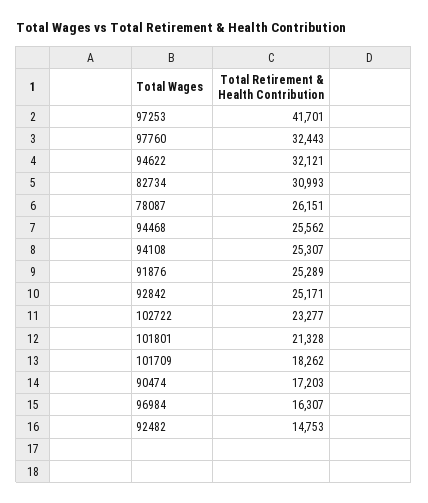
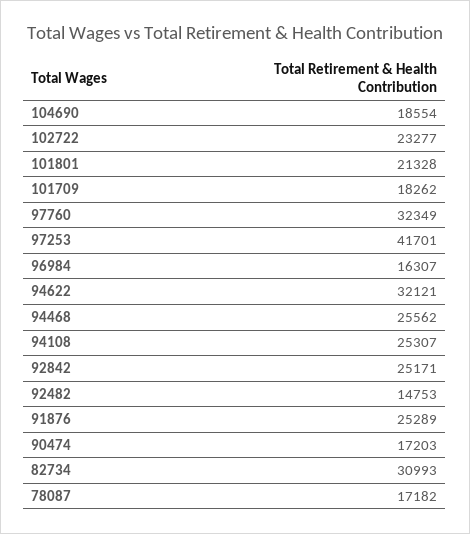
  {
    "97253": 41701,
-   "97760": 32443,
+   "97760": 32349,
    "94622": 32121,
    "82734": 30993,
-   "78087": 26151,
+   "78087": 17182,
    "94468": 25562,
    "94108": 25307,
    "91876": 25289,
    "92842": 25171,
    "102722": 23277,
    "101801": 21328,
    "101709": 18262,
    "90474": 17203,
    "96984": 16307,
-   "92482": 14753
+   "92482": 14753,
+   "104690": 18554
  }

